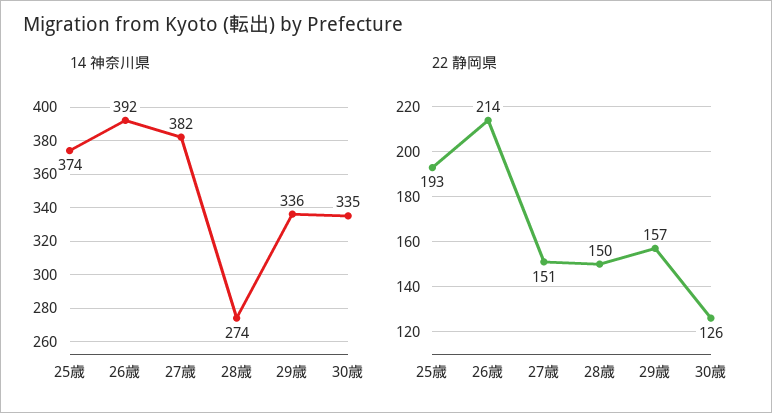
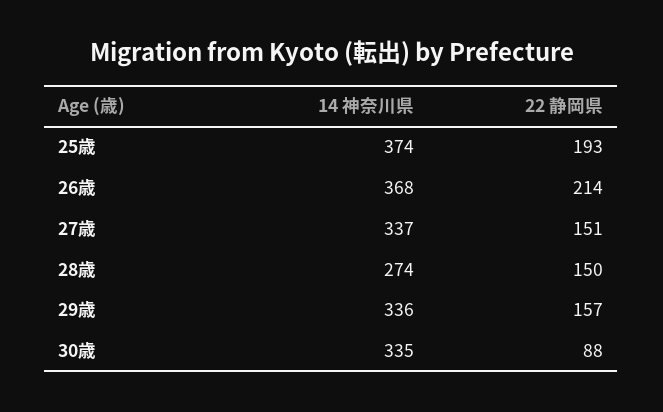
  {
    "14 神奈川県": {
      "25歳": 374,
-     "26歳": 392,
+     "26歳": 368,
-     "27歳": 382,
+     "27歳": 337,
      "28歳": 274,
      "29歳": 336,
      "30歳": 335
    },
    "22 静岡県": {
      "25歳": 193,
      "26歳": 214,
      "27歳": 151,
      "28歳": 150,
      "29歳": 157,
-     "30歳": 126
+     "30歳": 88
    }
  }

